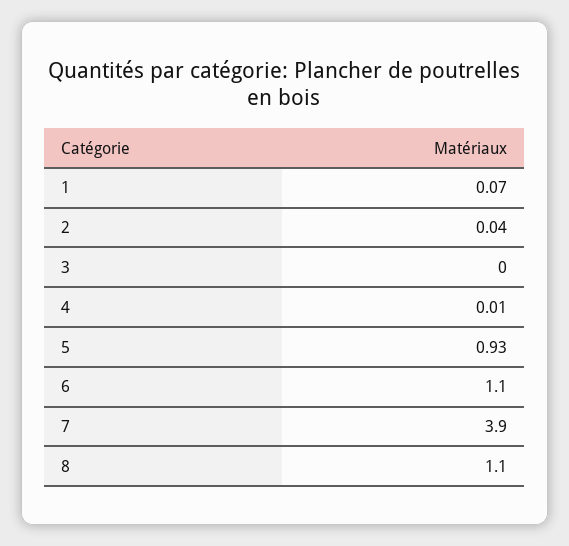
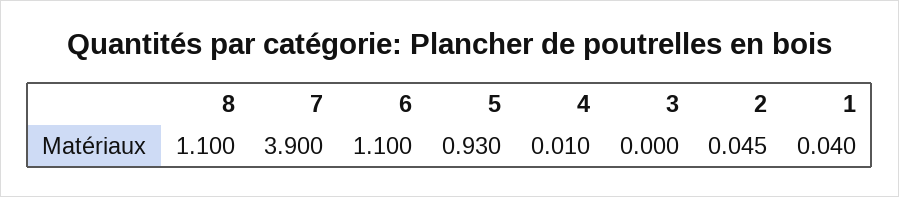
  {
-   "1": 0.07,
+   "1": 0.04,
-   "2": 0.04,
+   "2": 0.045,
    "3": 0,
    "4": 0.01,
    "5": 0.93,
    "6": 1.1,
    "7": 3.9,
    "8": 1.1
  }

